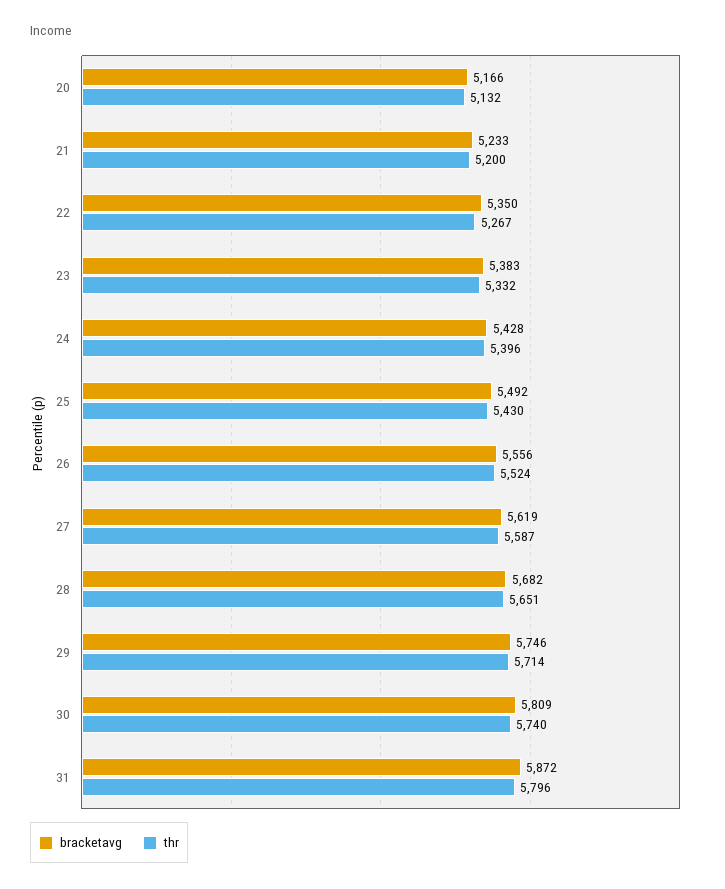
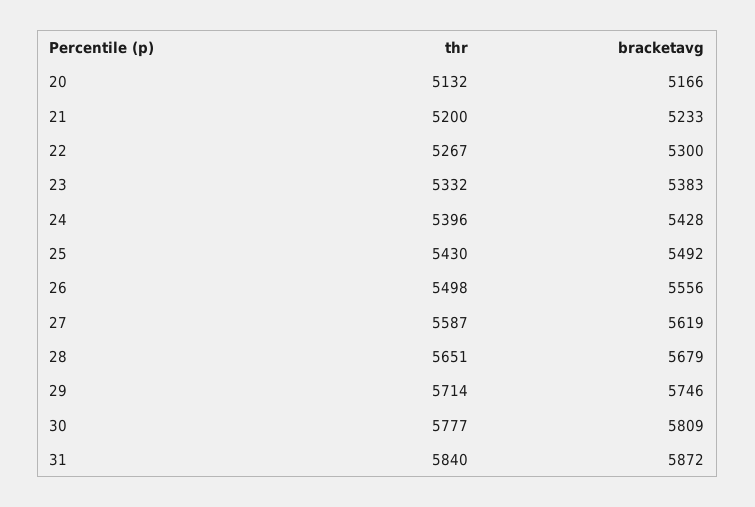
  {
    "bracketavg": {
      "20": 5166,
      "21": 5233,
-     "22": 5350,
+     "22": 5300,
      "23": 5383,
      "24": 5428,
      "25": 5492,
      "26": 5556,
      "27": 5619,
-     "28": 5682,
+     "28": 5679,
      "29": 5746,
      "30": 5809,
      "31": 5872
    },
    "thr": {
      "20": 5132,
      "21": 5200,
      "22": 5267,
      "23": 5332,
      "24": 5396,
      "25": 5430,
-     "26": 5524,
+     "26": 5498,
      "27": 5587,
      "28": 5651,
      "29": 5714,
-     "30": 5740,
+     "30": 5777,
-     "31": 5796
+     "31": 5840
    }
  }

